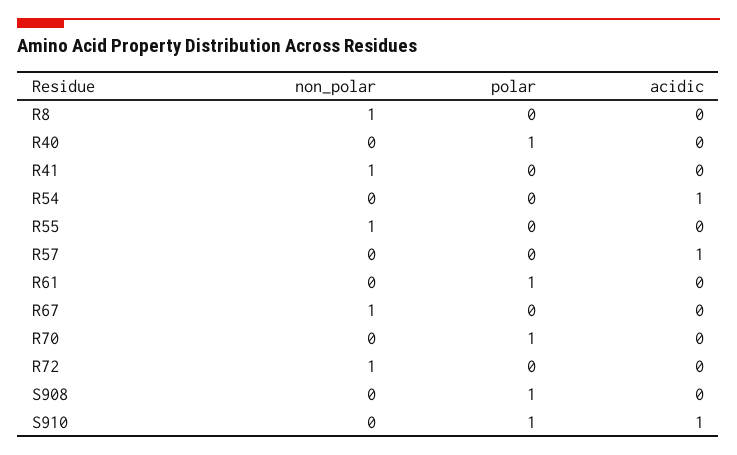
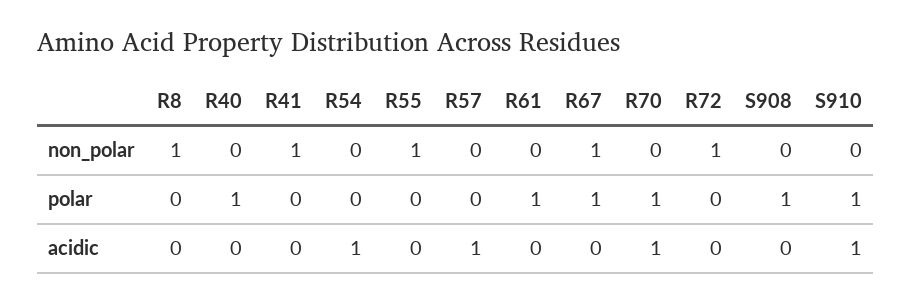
  {
    "non_polar": {
      "R8": 1,
      "R40": 0,
      "R41": 1,
      "R54": 0,
      "R55": 1,
      "R57": 0,
      "R61": 0,
      "R67": 1,
      "R70": 0,
      "R72": 1,
      "S908": 0,
      "S910": 0
    },
    "polar": {
      "R8": 0,
      "R40": 1,
      "R41": 0,
      "R54": 0,
      "R55": 0,
      "R57": 0,
      "R61": 1,
-     "R67": 0,
+     "R67": 1,
      "R70": 1,
      "R72": 0,
      "S908": 1,
      "S910": 1
    },
    "acidic": {
      "R8": 0,
      "R40": 0,
      "R41": 0,
      "R54": 1,
      "R55": 0,
      "R57": 1,
      "R61": 0,
      "R67": 0,
-     "R70": 0,
+     "R70": 1,
      "R72": 0,
      "S908": 0,
      "S910": 1
    }
  }

